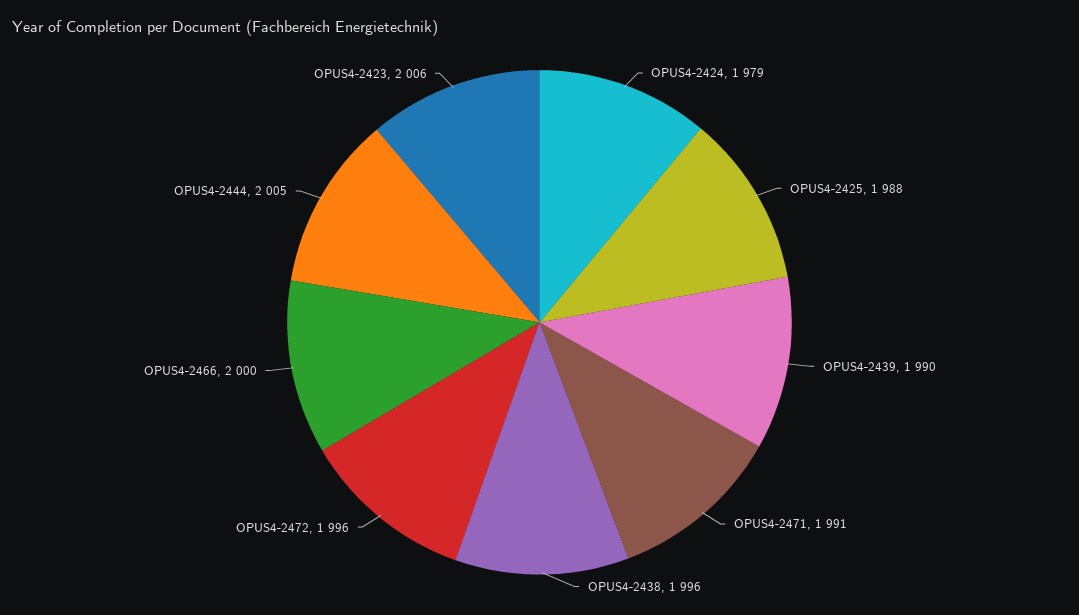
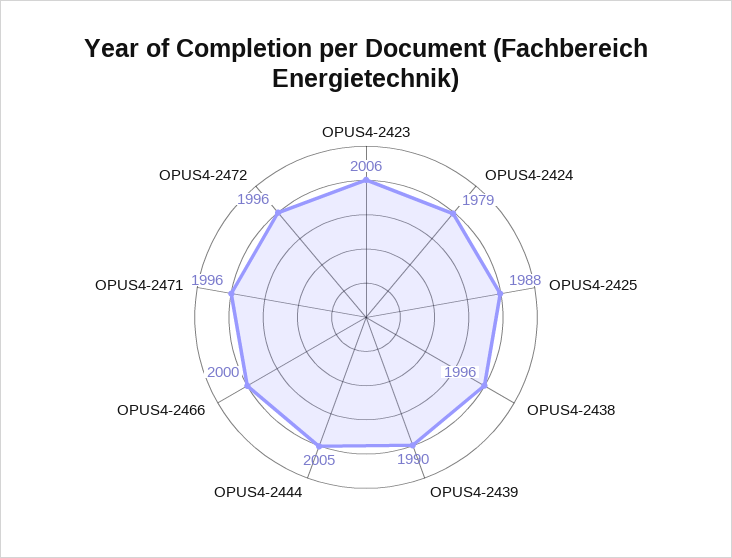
  {
    "OPUS4-2424": 1979,
    "OPUS4-2425": 1988,
    "OPUS4-2439": 1990,
-   "OPUS4-2471": 1991,
+   "OPUS4-2471": 1996,
    "OPUS4-2438": 1996,
    "OPUS4-2472": 1996,
    "OPUS4-2466": 2000,
    "OPUS4-2444": 2005,
    "OPUS4-2423": 2006
  }

